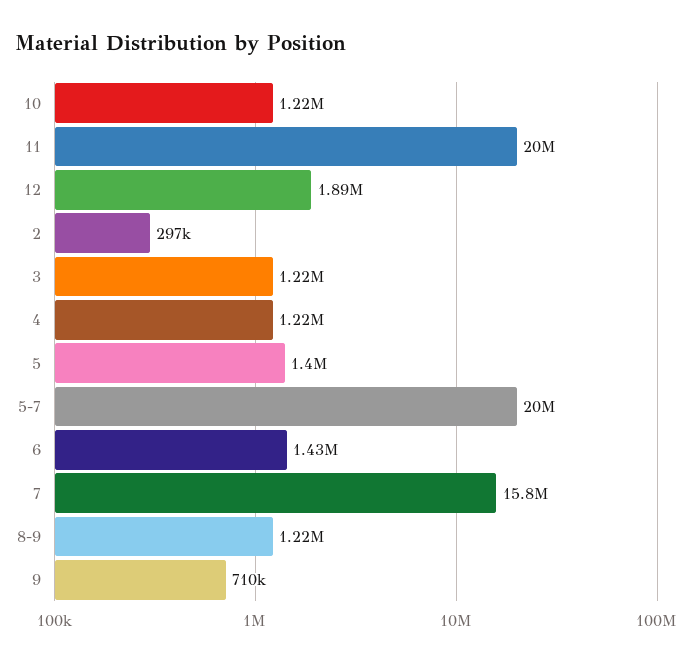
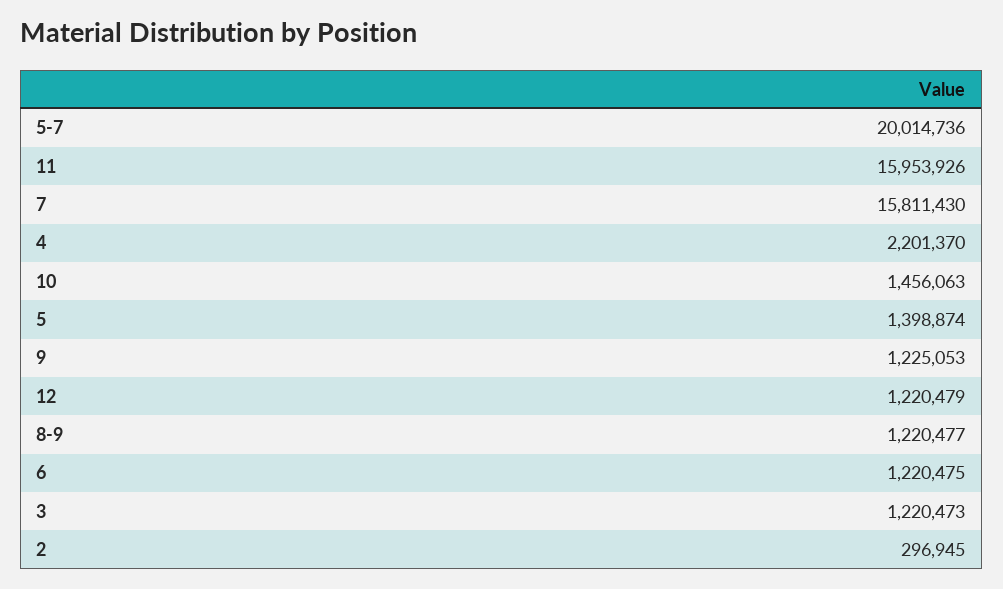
  {
-   "10": 1220000,
+   "10": 1456063,
-   "11": 20000000,
+   "11": 15953926,
-   "12": 1890000,
+   "12": 1220479,
    "2": 296945,
    "3": 1220473,
-   "4": 1220000,
+   "4": 2201370,
    "5": 1398874,
    "5-7": 20014736,
-   "6": 1430000,
+   "6": 1220475,
    "7": 15811430,
    "8-9": 1220477,
-   "9": 710000
+   "9": 1225053
  }

